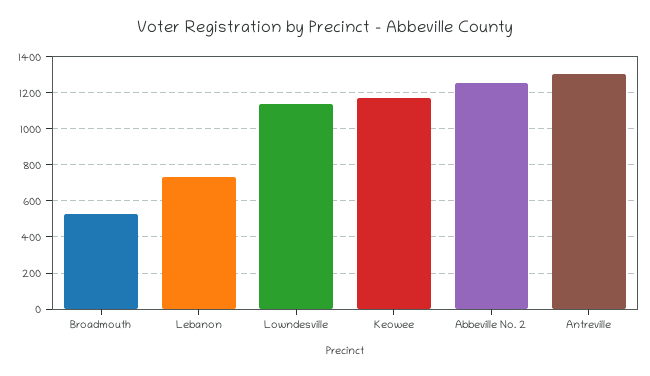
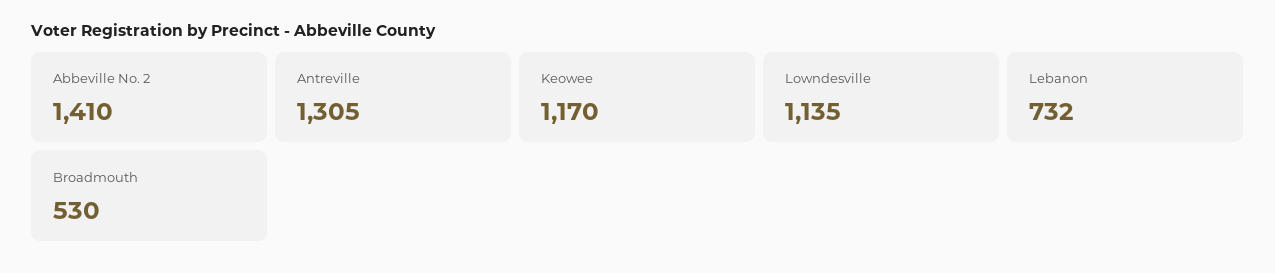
  {
    "Broadmouth": 530,
    "Lebanon": 732,
    "Lowndesville": 1135,
    "Keowee": 1170,
-   "Abbeville No. 2": 1250,
+   "Abbeville No. 2": 1410,
    "Antreville": 1305
  }

